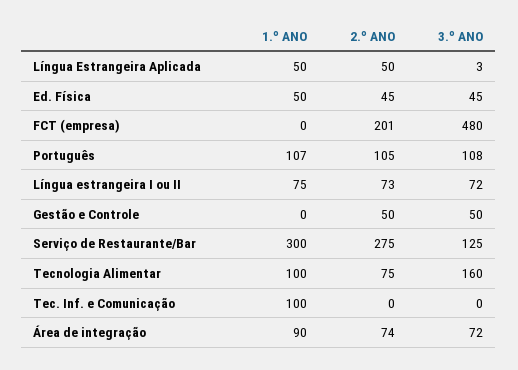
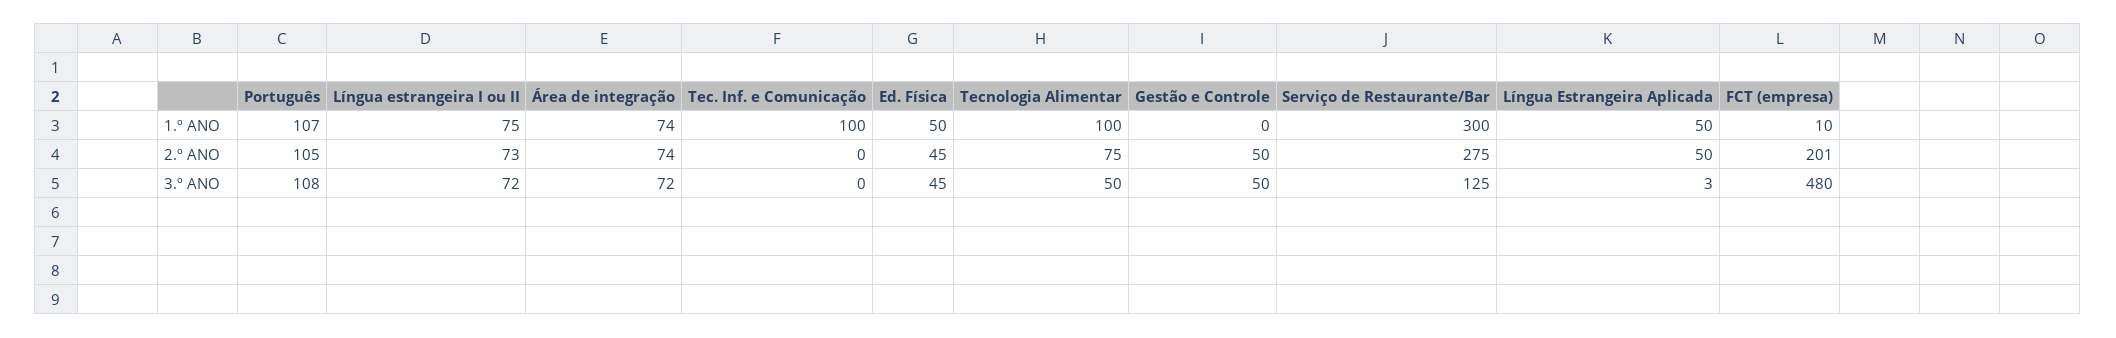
  {
    "1.º ANO": {
      "Língua Estrangeira Aplicada": 50,
      "Ed. Física": 50,
-     "FCT (empresa)": 0,
+     "FCT (empresa)": 10,
      "Português": 107,
      "Língua estrangeira I ou II": 75,
      "Gestão e Controle": 0,
      "Serviço de Restaurante/Bar": 300,
      "Tecnologia Alimentar": 100,
      "Tec. Inf. e Comunicação": 100,
-     "Área de integração": 90
+     "Área de integração": 74
    },
    "2.º ANO": {
      "Língua Estrangeira Aplicada": 50,
      "Ed. Física": 45,
      "FCT (empresa)": 201,
      "Português": 105,
      "Língua estrangeira I ou II": 73,
      "Gestão e Controle": 50,
      "Serviço de Restaurante/Bar": 275,
      "Tecnologia Alimentar": 75,
      "Tec. Inf. e Comunicação": 0,
      "Área de integração": 74
    },
    "3.º ANO": {
      "Língua Estrangeira Aplicada": 3,
      "Ed. Física": 45,
      "FCT (empresa)": 480,
      "Português": 108,
      "Língua estrangeira I ou II": 72,
      "Gestão e Controle": 50,
      "Serviço de Restaurante/Bar": 125,
-     "Tecnologia Alimentar": 160,
+     "Tecnologia Alimentar": 50,
      "Tec. Inf. e Comunicação": 0,
      "Área de integração": 72
    }
  }

